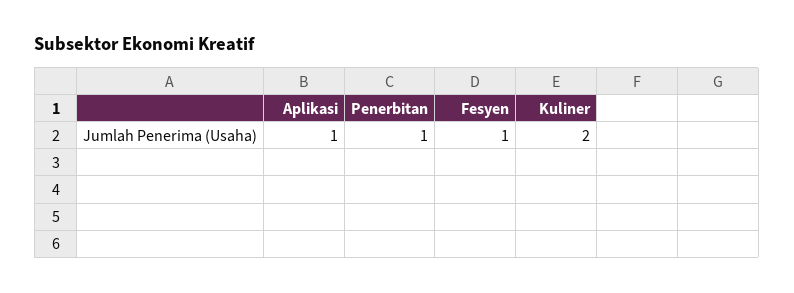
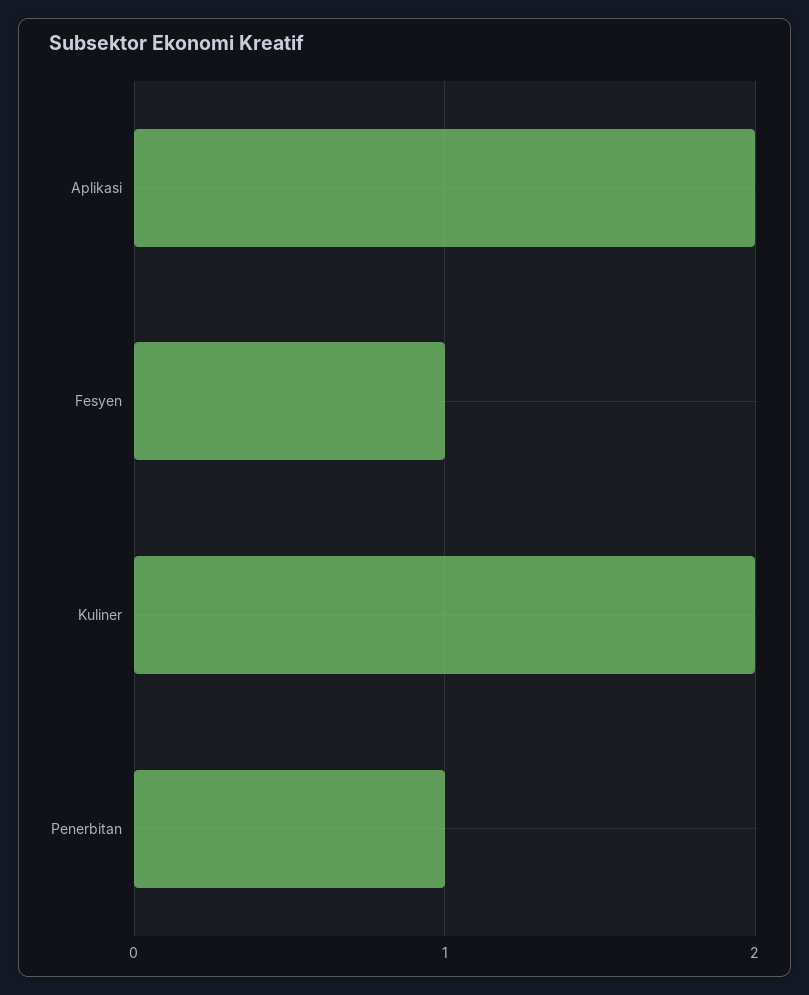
  {
-   "Aplikasi": 1,
+   "Aplikasi": 2,
    "Penerbitan": 1,
    "Fesyen": 1,
    "Kuliner": 2
  }

